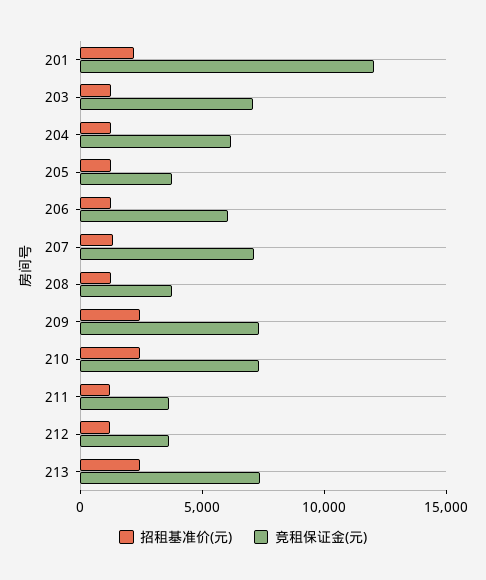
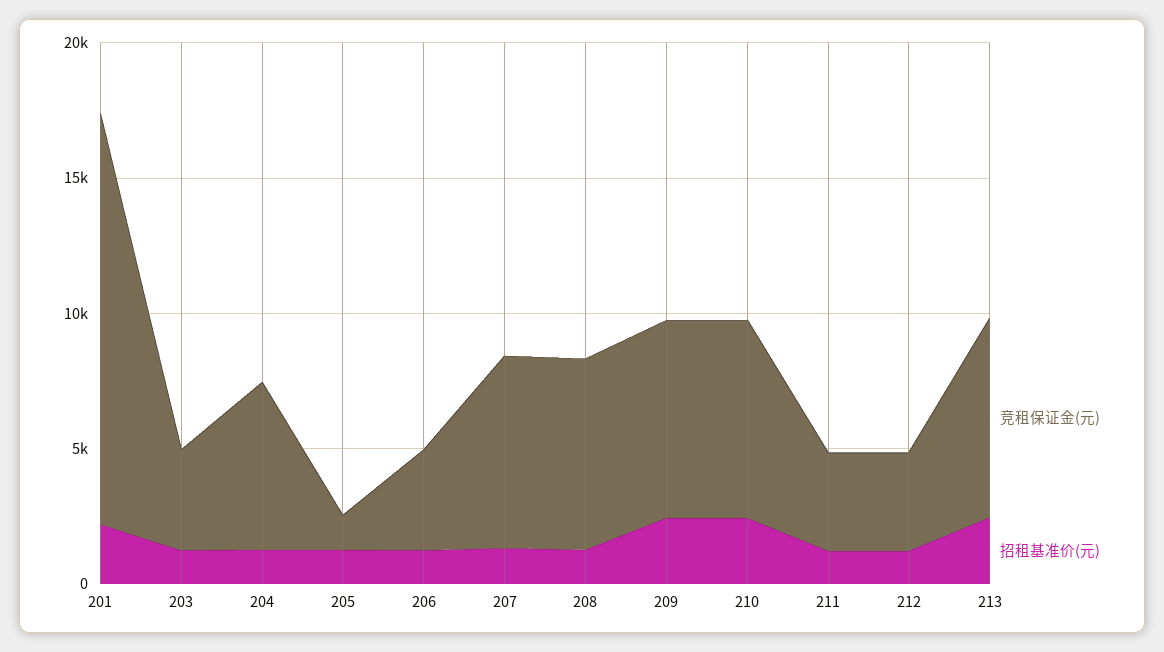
  {
    "招租基准价(元)": {
      "201": 2000,
      "203": 1000,
      "204": 1000,
      "205": 1000,
      "206": 1000,
      "207": 1000,
      "208": 1000,
      "209": 2000,
      "210": 2000,
      "211": 1000,
      "212": 1000,
      "213": 2000
    },
    "竞租保证金(元)": {
-     "201": 12000,
+     "201": 15000,
-     "203": 7000,
+     "203": 4000,
      "204": 6000,
-     "205": 4000,
+     "205": 1000,
-     "206": 6000,
+     "206": 4000,
      "207": 7000,
-     "208": 4000,
+     "208": 7000,
      "209": 7000,
      "210": 7000,
      "211": 4000,
      "212": 4000,
      "213": 7000
    }
  }

